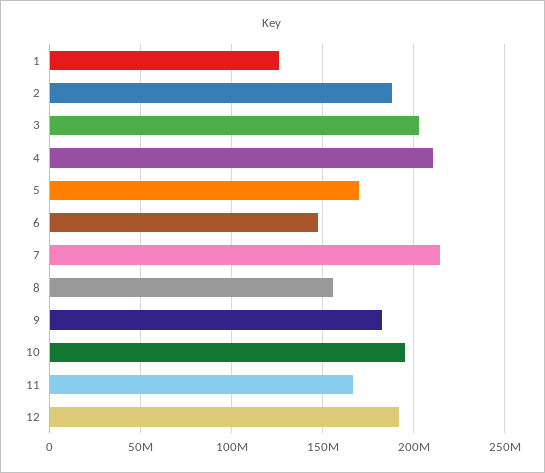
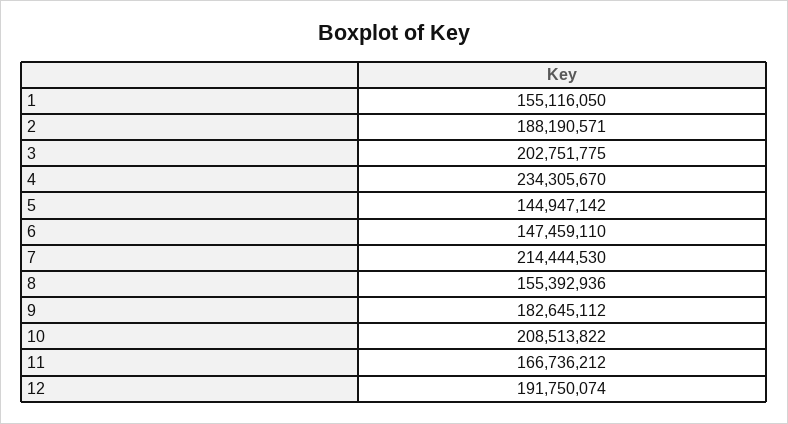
  {
-   "1": 125000000,
+   "1": 155116050,
    "2": 188190571,
    "3": 202751775,
-   "4": 210000000,
+   "4": 234305670,
-   "5": 170000000,
+   "5": 144947142,
    "6": 147459110,
    "7": 214444530,
    "8": 155392936,
    "9": 182645112,
-   "10": 195000000,
+   "10": 208513822,
    "11": 166736212,
    "12": 191750074
  }

